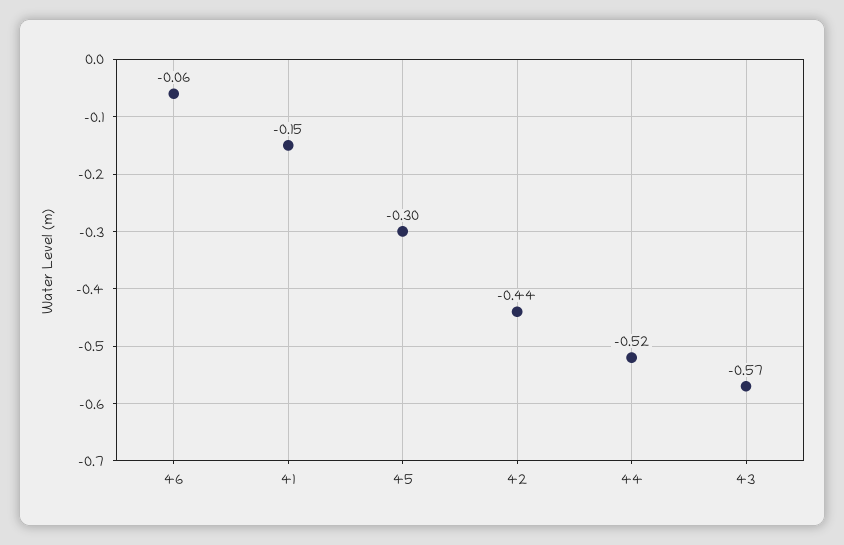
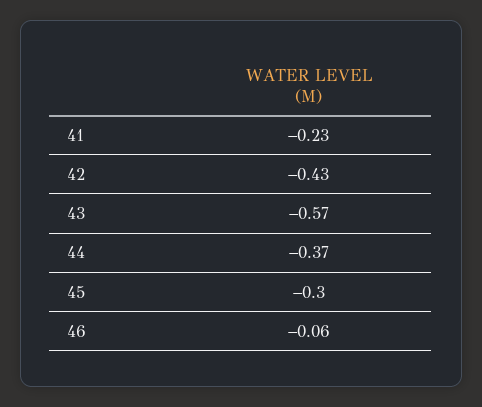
  {
    "46": -0.06,
-   "41": -0.15,
+   "41": -0.23,
    "45": -0.3,
-   "42": -0.44,
+   "42": -0.43,
-   "44": -0.52,
+   "44": -0.37,
    "43": -0.57
  }

